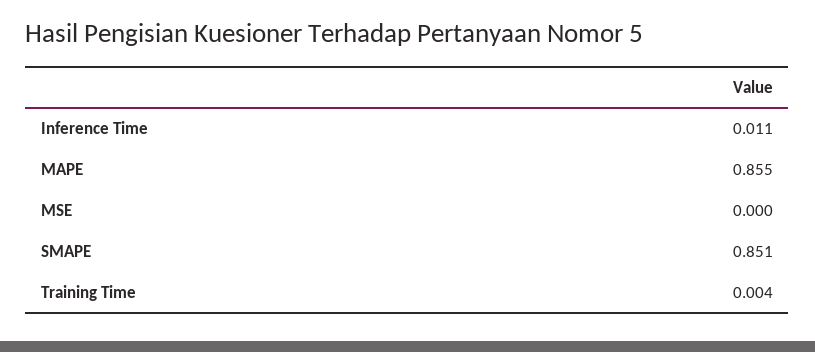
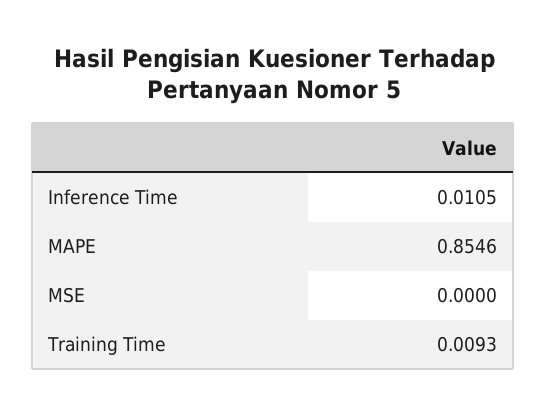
  {
    "Inference Time": 0.0105,
    "MAPE": 0.8546,
    "MSE": 0,
-   "SMAPE": 0.851,
-   "Training Time": 0.004
+   "Training Time": 0.0093
  }

